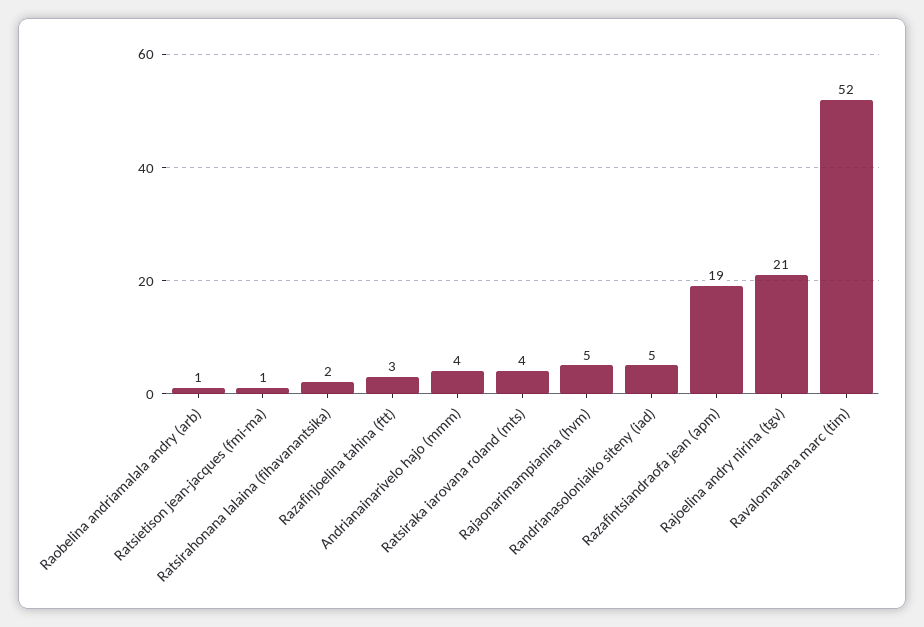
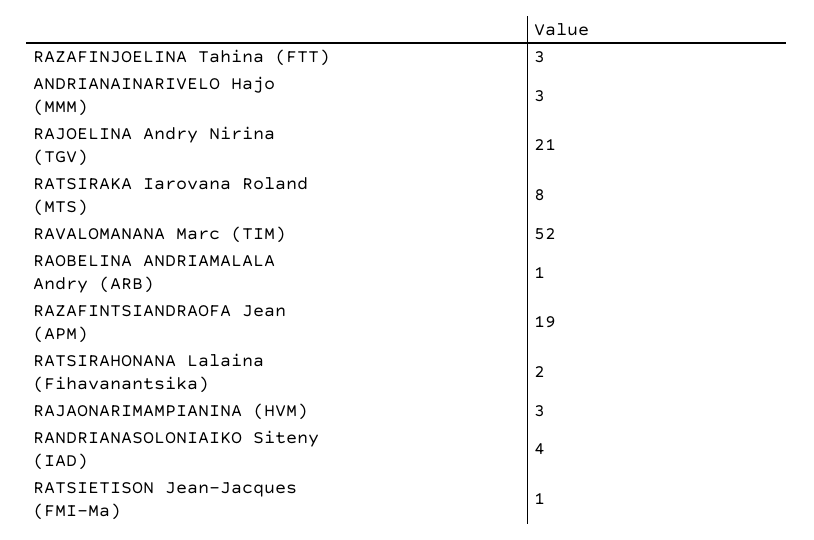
  {
    "Raobelina andriamalala andry (arb)": 1,
    "Ratsietison jean-jacques (fmi-ma)": 1,
    "Ratsirahonana lalaina (fihavanantsika)": 2,
    "Razafinjoelina tahina (ftt)": 3,
-   "Andrianainarivelo hajo (mmm)": 4,
+   "Andrianainarivelo hajo (mmm)": 3,
-   "Ratsiraka iarovana roland (mts)": 4,
+   "Ratsiraka iarovana roland (mts)": 8,
-   "Rajaonarimampianina (hvm)": 5,
+   "Rajaonarimampianina (hvm)": 3,
-   "Randrianasoloniaiko siteny (iad)": 5,
+   "Randrianasoloniaiko siteny (iad)": 4,
    "Razafintsiandraofa jean (apm)": 19,
    "Rajoelina andry nirina (tgv)": 21,
    "Ravalomanana marc (tim)": 52
  }

